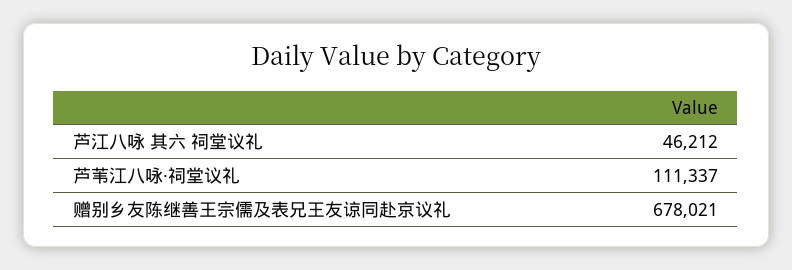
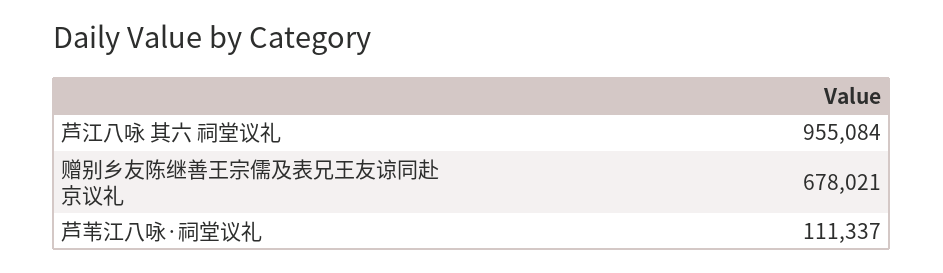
  {
-   "芦江八咏 其六 祠堂议礼": 46212,
+   "芦江八咏 其六 祠堂议礼": 955084,
    "芦苇江八咏·祠堂议礼": 111337,
    "赠别乡友陈继善王宗儒及表兄王友谅同赴京议礼": 678021
  }

